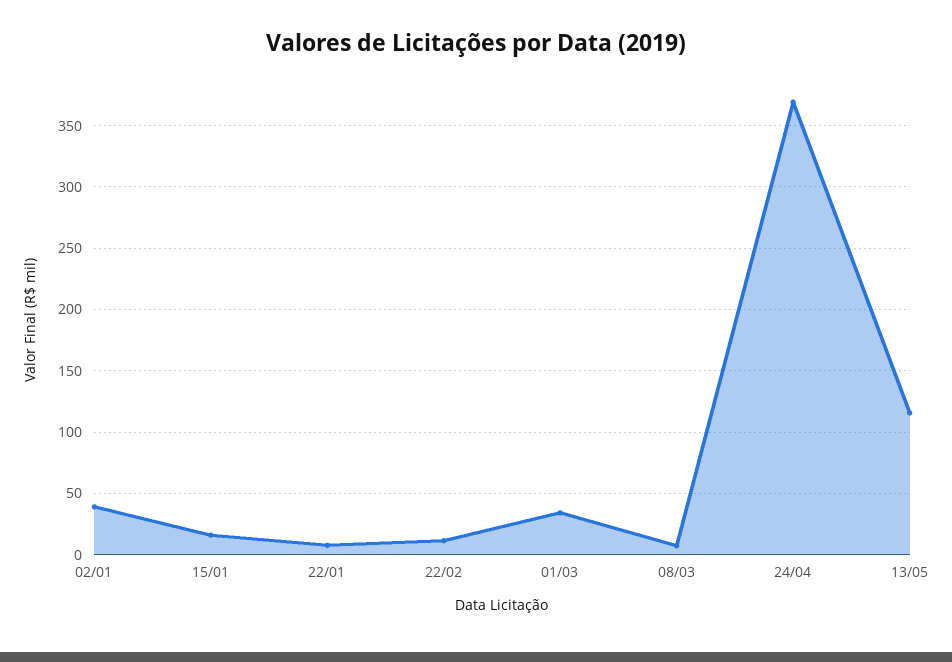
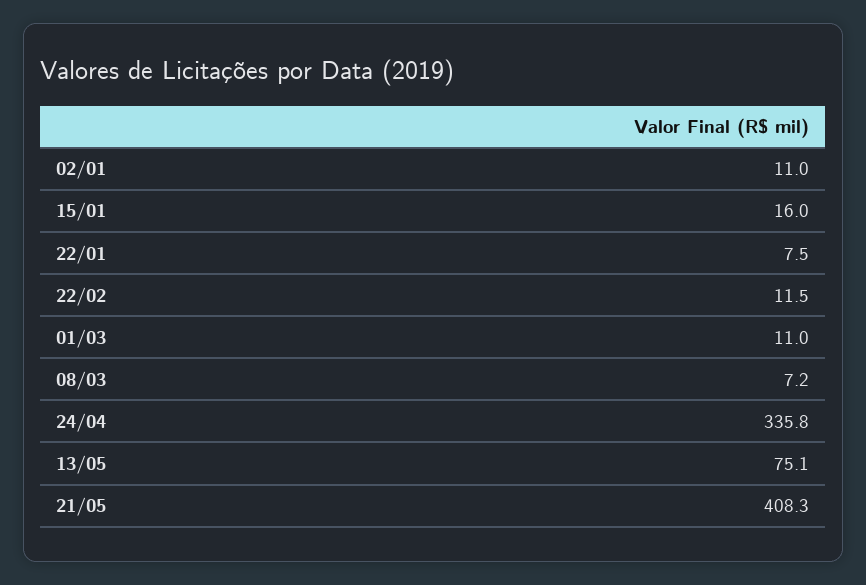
  {
-   "02/01": 40,
+   "02/01": 11,
    "15/01": 16,
    "22/01": 7.5,
    "22/02": 11.5,
-   "01/03": 35,
+   "01/03": 11,
    "08/03": 7.2,
-   "24/04": 370,
+   "24/04": 335.8,
-   "13/05": 115
+   "13/05": 75.1,
+   "21/05": 408.3
  }

